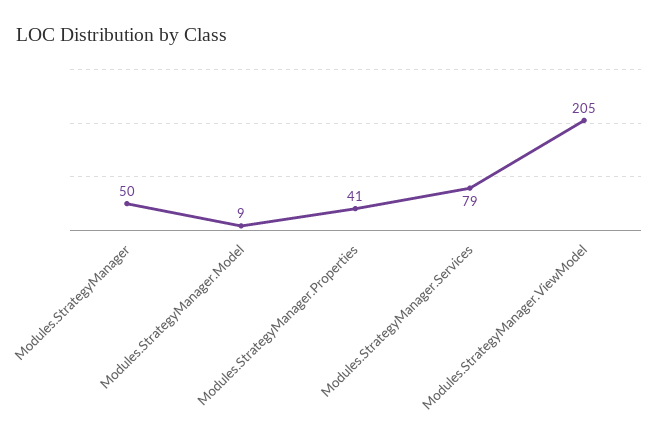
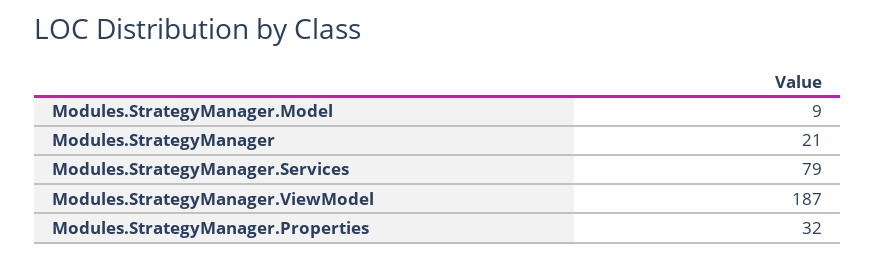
  {
-   "Modules.StrategyManager": 50,
+   "Modules.StrategyManager": 21,
    "Modules.StrategyManager.Model": 9,
-   "Modules.StrategyManager.Properties": 41,
+   "Modules.StrategyManager.Properties": 32,
    "Modules.StrategyManager.Services": 79,
-   "Modules.StrategyManager.ViewModel": 205
+   "Modules.StrategyManager.ViewModel": 187
  }

